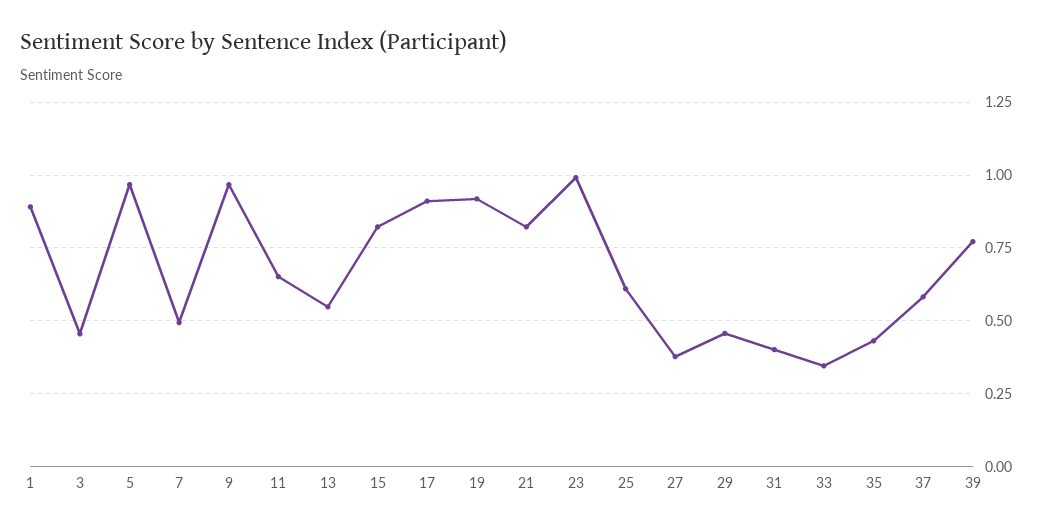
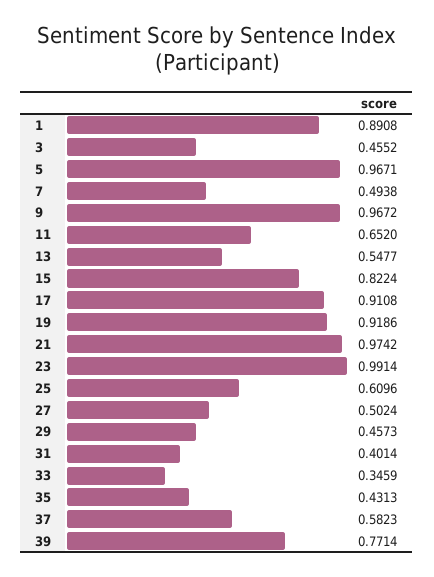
  {
    "1": 0.8908,
    "3": 0.4552,
    "5": 0.9671,
    "7": 0.4938,
    "9": 0.9672,
    "11": 0.652,
    "13": 0.5477,
    "15": 0.8224,
    "17": 0.9108,
    "19": 0.9186,
-   "21": 0.825,
+   "21": 0.9742,
    "23": 0.9914,
    "25": 0.6096,
-   "27": 0.375,
+   "27": 0.5024,
    "29": 0.4573,
    "31": 0.4014,
    "33": 0.3459,
    "35": 0.4313,
    "37": 0.5823,
    "39": 0.7714
  }

